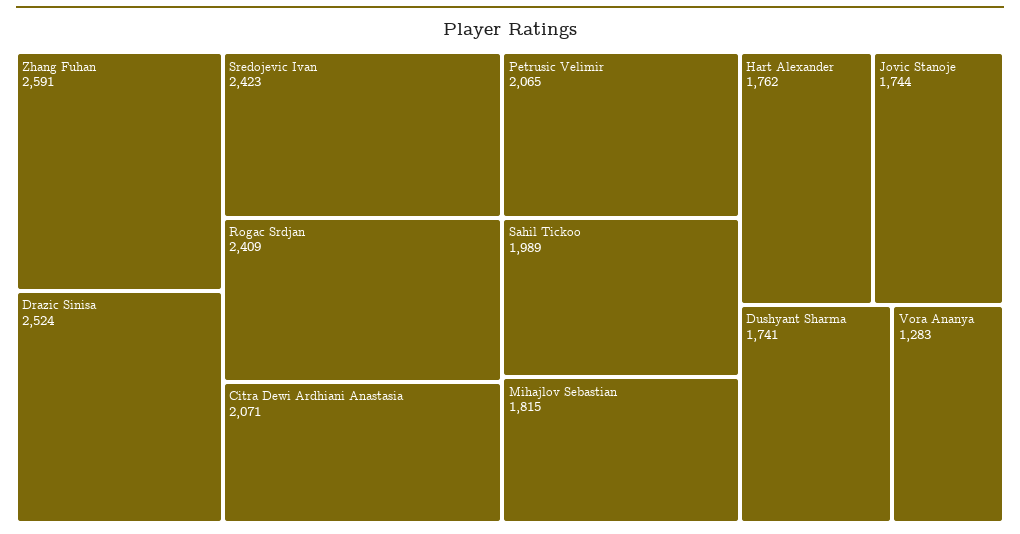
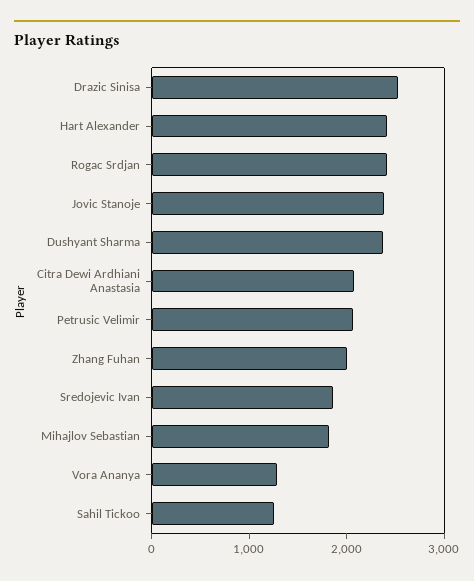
  {
-   "Zhang Fuhan": 2591,
+   "Zhang Fuhan": 2000,
    "Drazic Sinisa": 2524,
-   "Sredojevic Ivan": 2423,
+   "Sredojevic Ivan": 1800,
    "Rogac Srdjan": 2409,
    "Citra Dewi Ardhiani Anastasia": 2071,
    "Petrusic Velimir": 2065,
-   "Sahil Tickoo": 1989,
+   "Sahil Tickoo": 1200,
    "Mihajlov Sebastian": 1815,
-   "Hart Alexander": 1762,
+   "Hart Alexander": 2400,
-   "Jovic Stanoje": 1744,
+   "Jovic Stanoje": 2400,
-   "Dushyant Sharma": 1741,
+   "Dushyant Sharma": 2400,
    "Vora Ananya": 1283
  }

